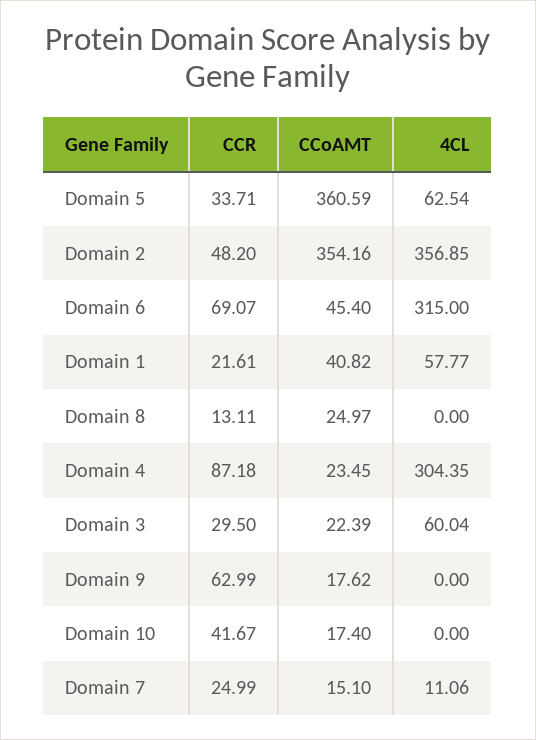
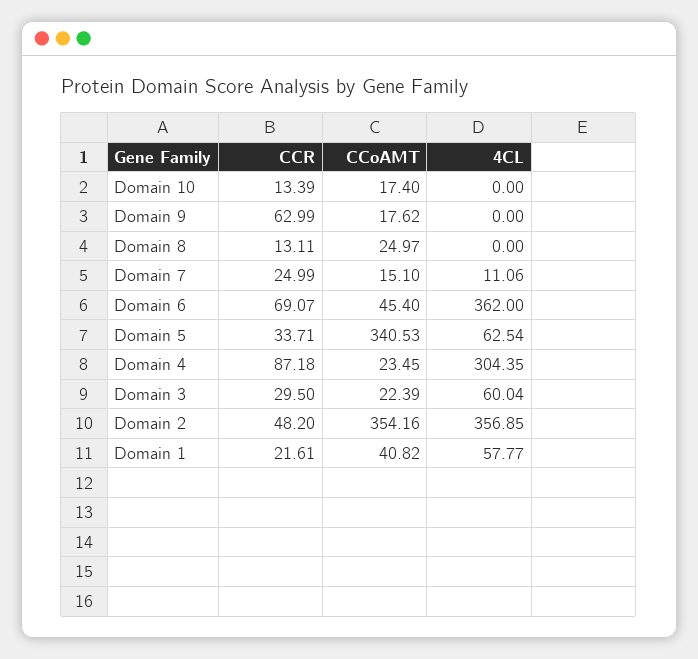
  {
    "CCR": {
      "Domain 5": 33.71,
      "Domain 2": 48.2,
      "Domain 6": 69.07,
      "Domain 1": 21.61,
      "Domain 8": 13.11,
      "Domain 4": 87.18,
      "Domain 3": 29.5,
      "Domain 9": 62.99,
-     "Domain 10": 41.67,
+     "Domain 10": 13.39,
      "Domain 7": 24.99
    },
    "CCoAMT": {
-     "Domain 5": 360.59,
+     "Domain 5": 340.53,
      "Domain 2": 354.16,
      "Domain 6": 45.4,
      "Domain 1": 40.82,
      "Domain 8": 24.97,
      "Domain 4": 23.45,
      "Domain 3": 22.39,
      "Domain 9": 17.62,
      "Domain 10": 17.4,
      "Domain 7": 15.1
    },
    "4CL": {
      "Domain 5": 62.54,
      "Domain 2": 356.85,
-     "Domain 6": 315,
+     "Domain 6": 362,
      "Domain 1": 57.77,
      "Domain 8": 0,
      "Domain 4": 304.35,
      "Domain 3": 60.04,
      "Domain 9": 0,
      "Domain 10": 0,
      "Domain 7": 11.06
    }
  }

